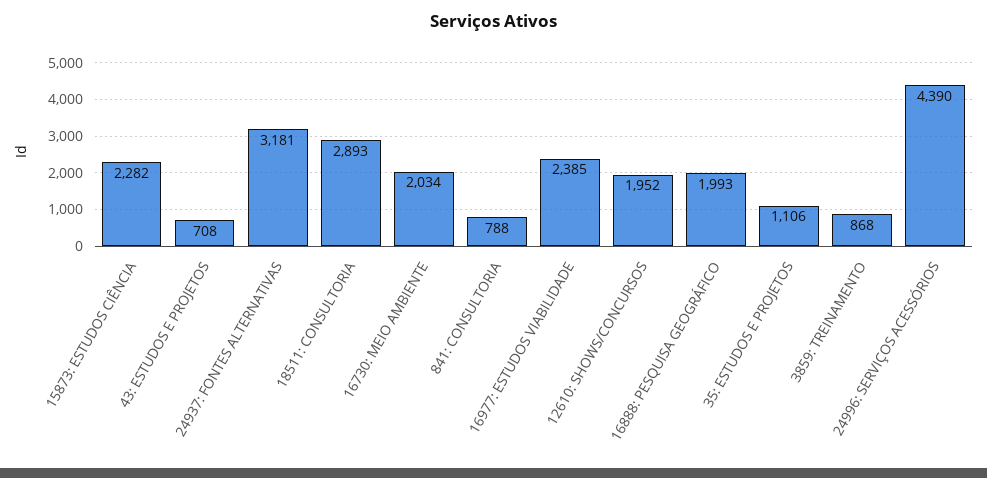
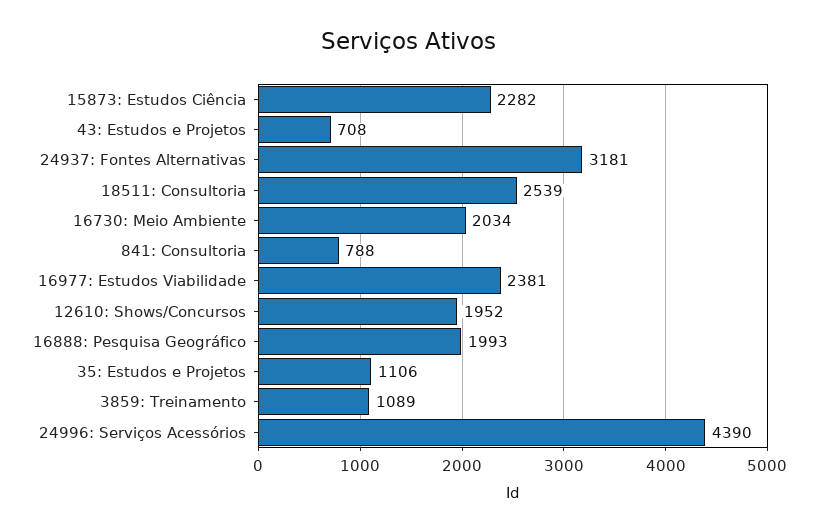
  {
    "15873: ESTUDOS CIÊNCIA": 2282,
    "43: ESTUDOS E PROJETOS": 708,
    "24937: FONTES ALTERNATIVAS": 3181,
-   "18511: CONSULTORIA": 2893,
+   "18511: CONSULTORIA": 2539,
    "16730: MEIO AMBIENTE": 2034,
    "841: CONSULTORIA": 788,
-   "16977: ESTUDOS VIABILIDADE": 2385,
+   "16977: ESTUDOS VIABILIDADE": 2381,
    "12610: SHOWS/CONCURSOS": 1952,
    "16888: PESQUISA GEOGRÁFICO": 1993,
    "35: ESTUDOS E PROJETOS": 1106,
-   "3859: TREINAMENTO": 868,
+   "3859: TREINAMENTO": 1089,
    "24996: SERVIÇOS ACESSÓRIOS": 4390
  }

